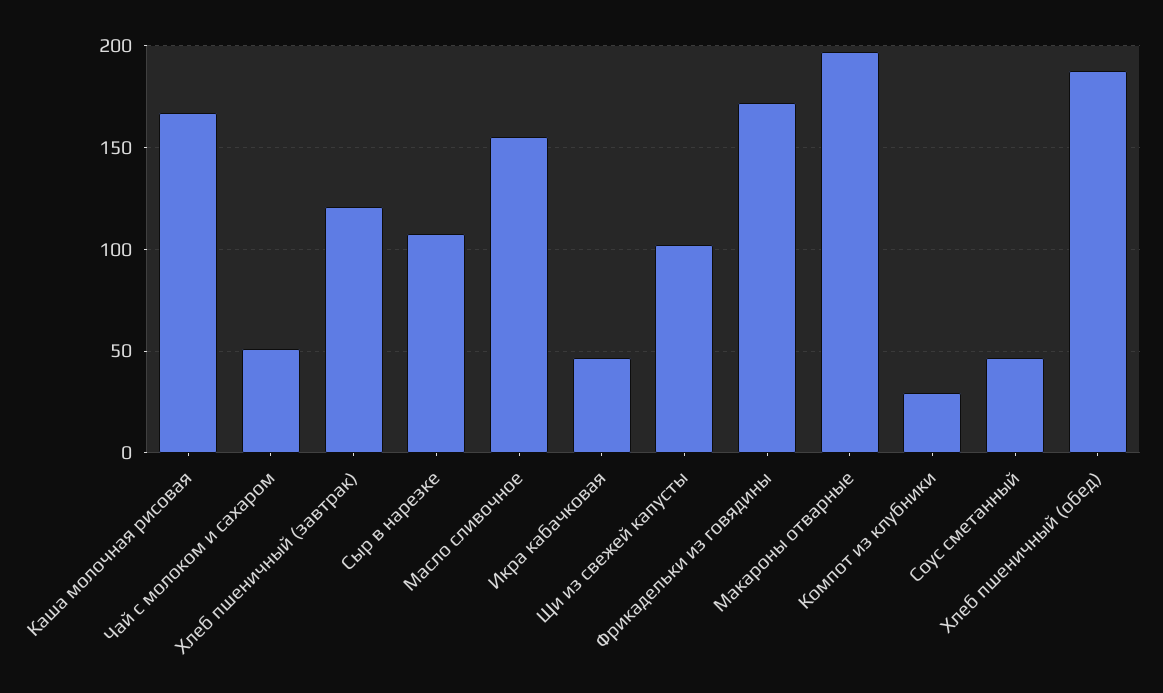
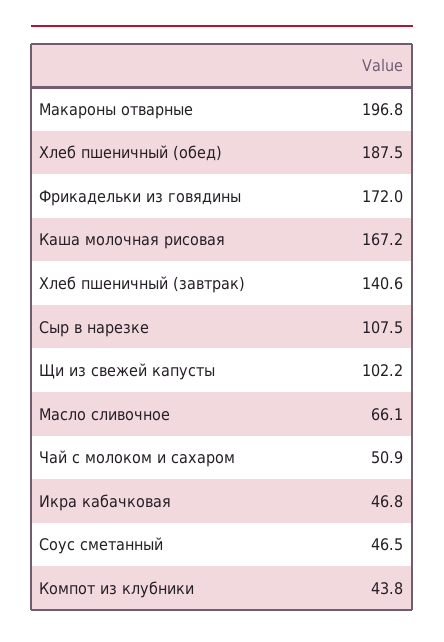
  {
    "Каша молочная рисовая": 167.2,
    "Чай с молоком и сахаром": 50.9,
-   "Хлеб пшеничный (завтрак)": 120,
+   "Хлеб пшеничный (завтрак)": 140.6,
    "Сыр в нарезке": 107.5,
-   "Масло сливочное": 155,
+   "Масло сливочное": 66.1,
    "Икра кабачковая": 46.8,
    "Щи из свежей капусты": 102.2,
    "Фрикадельки из говядины": 172,
    "Макароны отварные": 196.8,
-   "Компот из клубники": 30,
+   "Компот из клубники": 43.8,
    "Соус сметанный": 46.5,
    "Хлеб пшеничный (обед)": 187.5
  }

